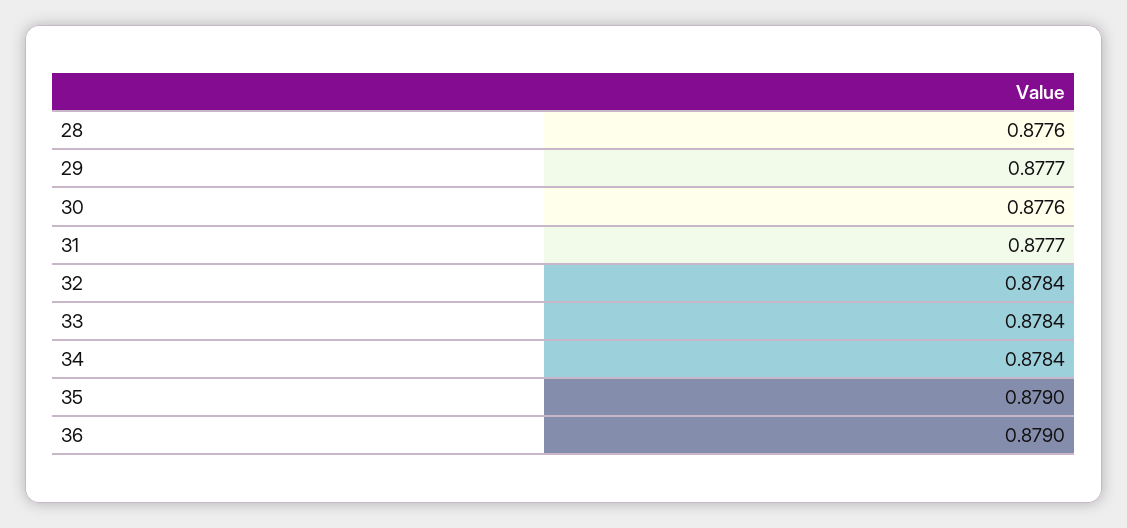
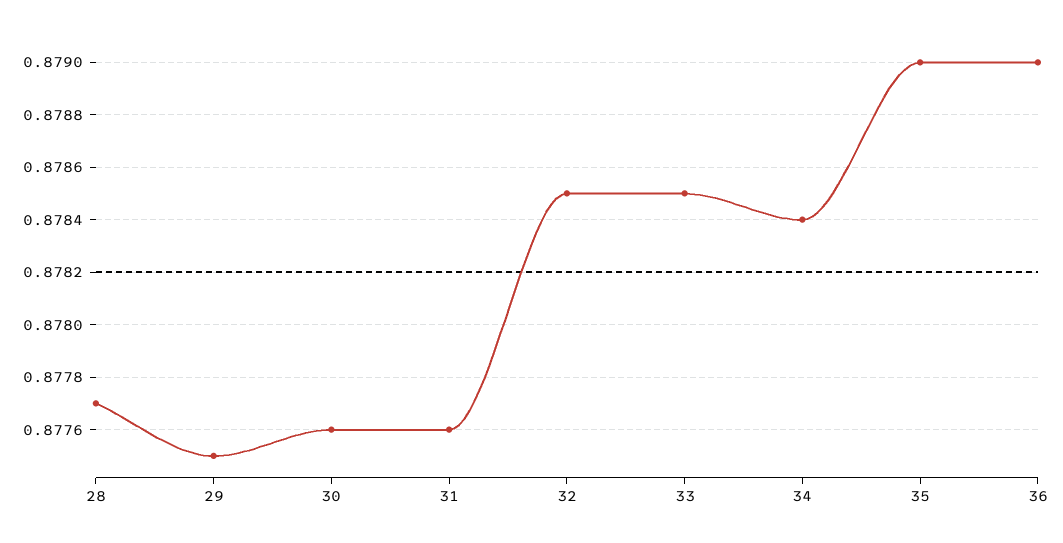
  {
-   "28": 0.8776,
+   "28": 0.8777,
-   "29": 0.8777,
+   "29": 0.8775,
    "30": 0.8776,
-   "31": 0.8777,
+   "31": 0.8776,
-   "32": 0.8784,
+   "32": 0.8785,
-   "33": 0.8784,
+   "33": 0.8785,
    "34": 0.8784,
    "35": 0.879,
    "36": 0.879
  }

